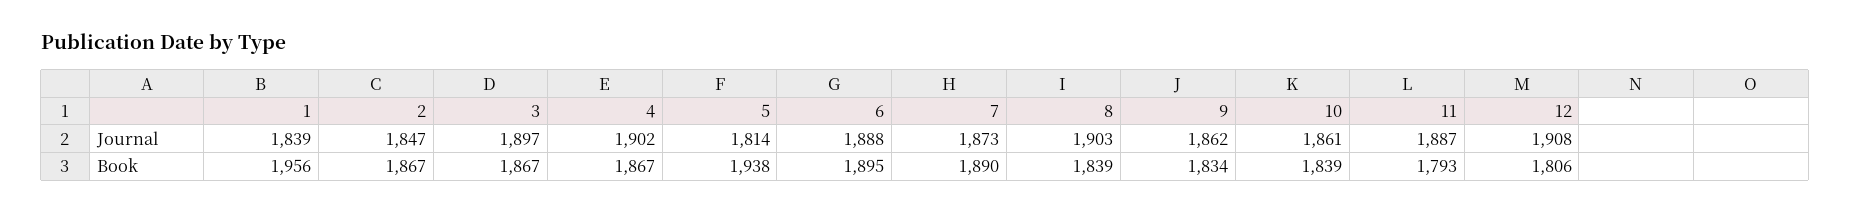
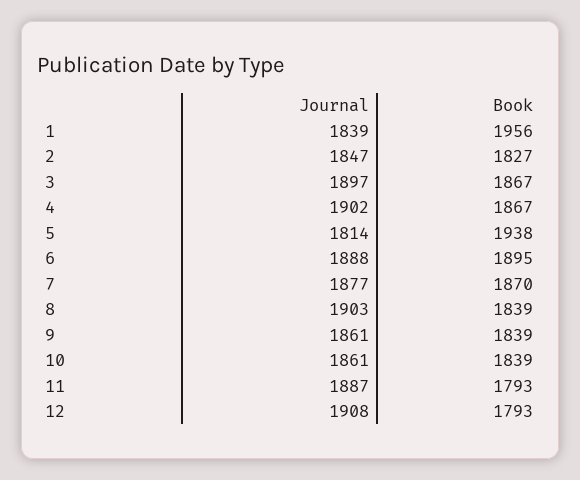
  {
    "1": {
      "Journal": 1839,
      "Book": 1956
    },
    "2": {
      "Journal": 1847,
-     "Book": 1867
+     "Book": 1827
    },
    "3": {
      "Journal": 1897,
      "Book": 1867
    },
    "4": {
      "Journal": 1902,
      "Book": 1867
    },
    "5": {
      "Journal": 1814,
      "Book": 1938
    },
    "6": {
      "Journal": 1888,
      "Book": 1895
    },
    "7": {
-     "Journal": 1873,
+     "Journal": 1877,
-     "Book": 1890
+     "Book": 1870
    },
    "8": {
      "Journal": 1903,
      "Book": 1839
    },
    "9": {
-     "Journal": 1862,
+     "Journal": 1861,
-     "Book": 1834
+     "Book": 1839
    },
    "10": {
      "Journal": 1861,
      "Book": 1839
    },
    "11": {
      "Journal": 1887,
      "Book": 1793
    },
    "12": {
      "Journal": 1908,
-     "Book": 1806
+     "Book": 1793
    }
  }

